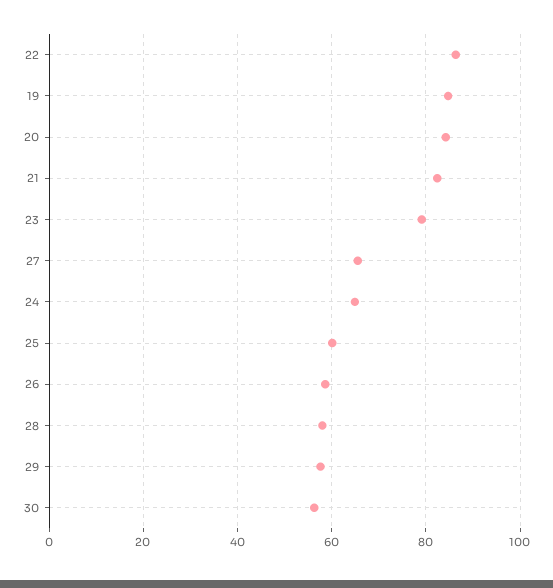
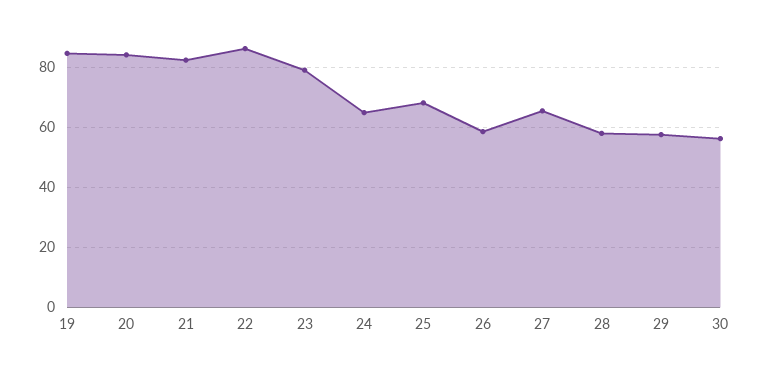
  {
    "22": 86,
    "19": 84,
    "20": 84,
    "21": 82,
    "23": 80,
    "27": 66,
    "24": 64,
-   "25": 60,
+   "25": 67.5,
    "26": 58,
    "28": 58,
    "29": 58,
    "30": 56
  }

